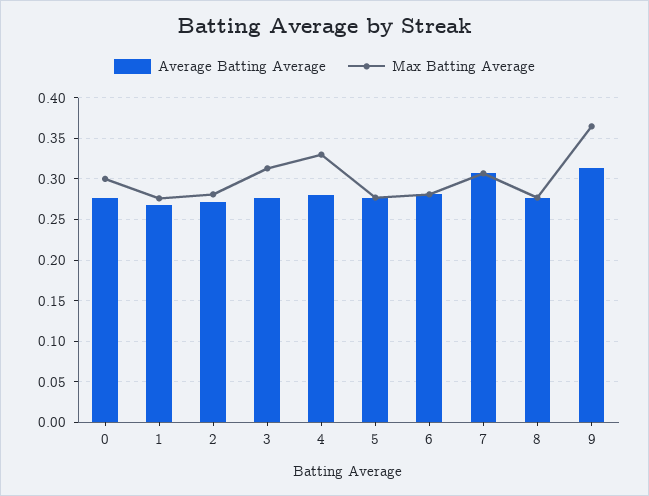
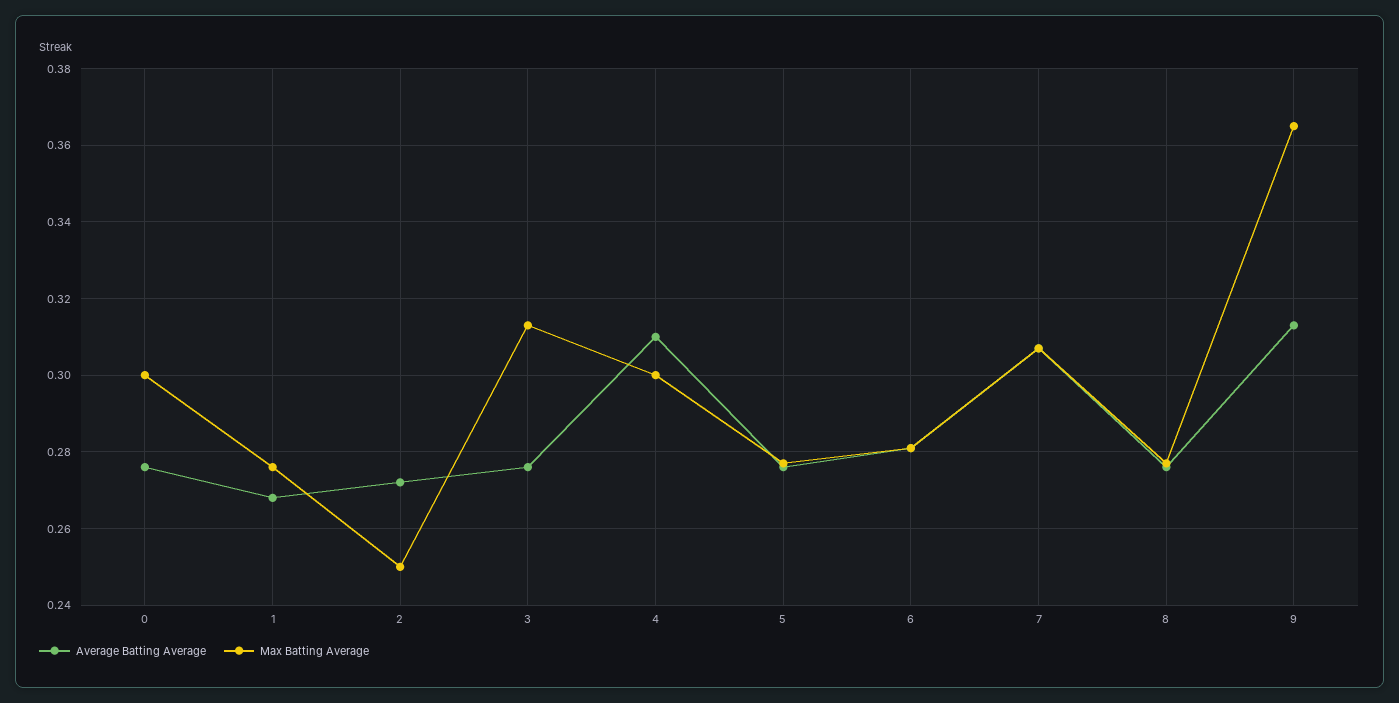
  {
    "Average Batting Average": {
      "0": 0.275,
      "1": 0.27,
      "2": 0.27,
      "3": 0.275,
-     "4": 0.28,
+     "4": 0.31,
      "5": 0.275,
      "6": 0.28,
      "7": 0.305,
      "8": 0.275,
      "9": 0.315
    },
    "Max Batting Average": {
      "0": 0.3,
      "1": 0.275,
-     "2": 0.28,
+     "2": 0.25,
      "3": 0.315,
-     "4": 0.33,
+     "4": 0.3,
      "5": 0.275,
      "6": 0.28,
      "7": 0.305,
      "8": 0.275,
      "9": 0.365
    }
  }

